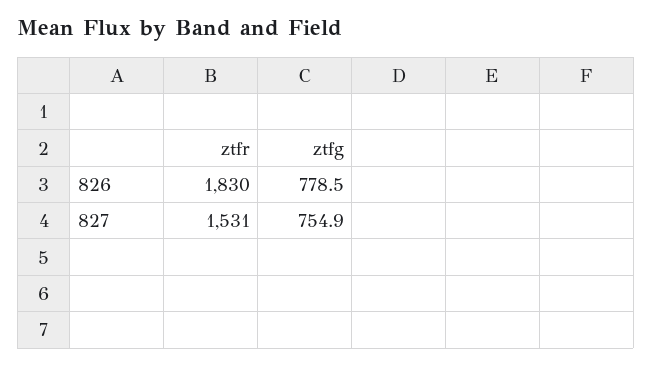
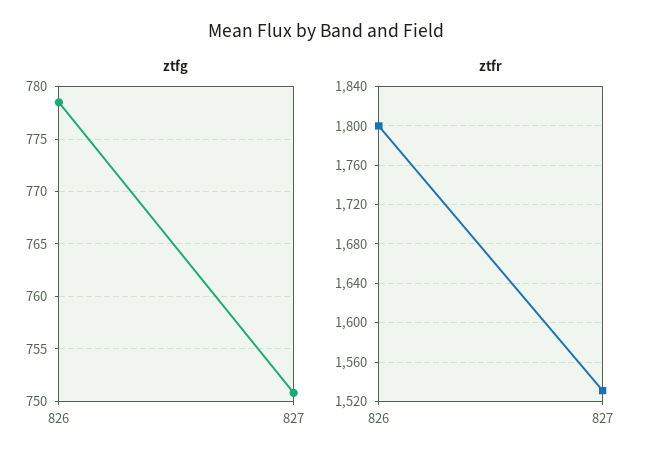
  {
    "ztfr": {
-     "826": 1830,
+     "826": 1800,
      "827": 1531
    },
    "ztfg": {
      "826": 778.5,
-     "827": 754.9
+     "827": 751
    }
  }

